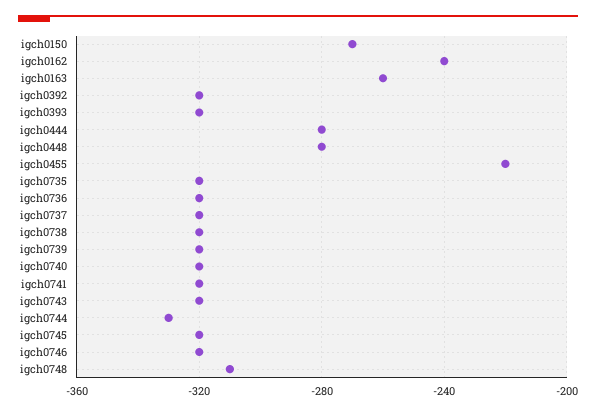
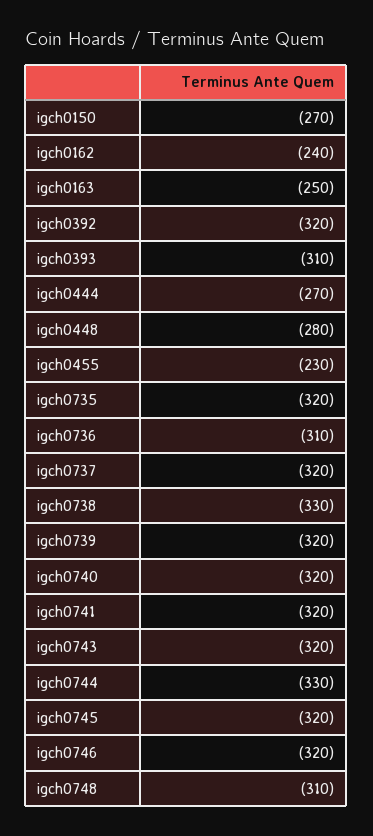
  {
    "igch0150": -270,
    "igch0162": -240,
-   "igch0163": -260,
+   "igch0163": -250,
    "igch0392": -320,
-   "igch0393": -320,
+   "igch0393": -310,
-   "igch0444": -280,
+   "igch0444": -270,
    "igch0448": -280,
-   "igch0455": -220,
+   "igch0455": -230,
    "igch0735": -320,
-   "igch0736": -320,
+   "igch0736": -310,
    "igch0737": -320,
-   "igch0738": -320,
+   "igch0738": -330,
    "igch0739": -320,
    "igch0740": -320,
    "igch0741": -320,
    "igch0743": -320,
    "igch0744": -330,
    "igch0745": -320,
    "igch0746": -320,
    "igch0748": -310
  }

